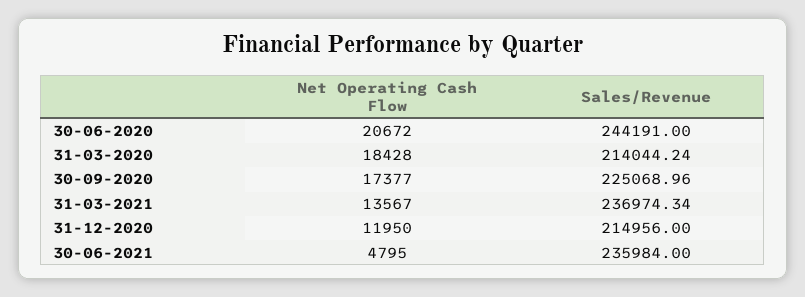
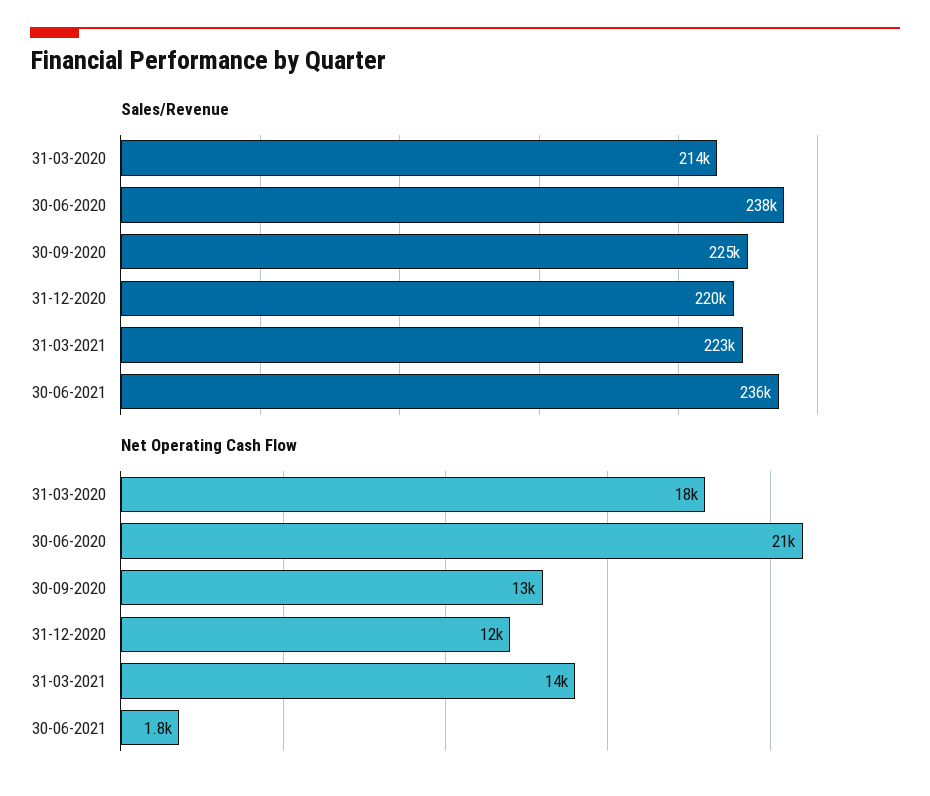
  {
    "Net Operating Cash Flow": {
      "30-06-2020": 20672,
      "31-03-2020": 18428,
-     "30-09-2020": 17377,
+     "30-09-2020": 13000,
      "31-03-2021": 13567,
      "31-12-2020": 11950,
-     "30-06-2021": 4795
+     "30-06-2021": 1800
    },
    "Sales/Revenue": {
-     "30-06-2020": 244191,
+     "30-06-2020": 238000,
      "31-03-2020": 214044.24,
      "30-09-2020": 225068.96,
-     "31-03-2021": 236974.34,
+     "31-03-2021": 223000,
-     "31-12-2020": 214956,
+     "31-12-2020": 220000,
      "30-06-2021": 235984
    }
  }

